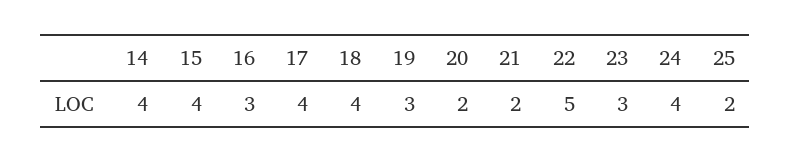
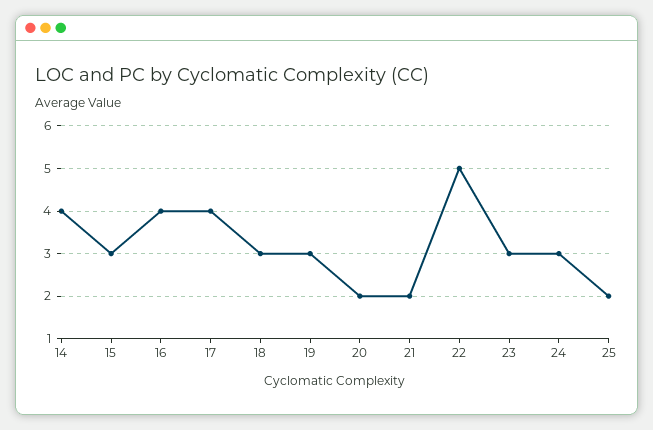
  {
    "14": 4,
-   "15": 4,
+   "15": 3,
-   "16": 3,
+   "16": 4,
    "17": 4,
-   "18": 4,
+   "18": 3,
    "19": 3,
    "20": 2,
    "21": 2,
    "22": 5,
    "23": 3,
-   "24": 4,
+   "24": 3,
    "25": 2
  }

